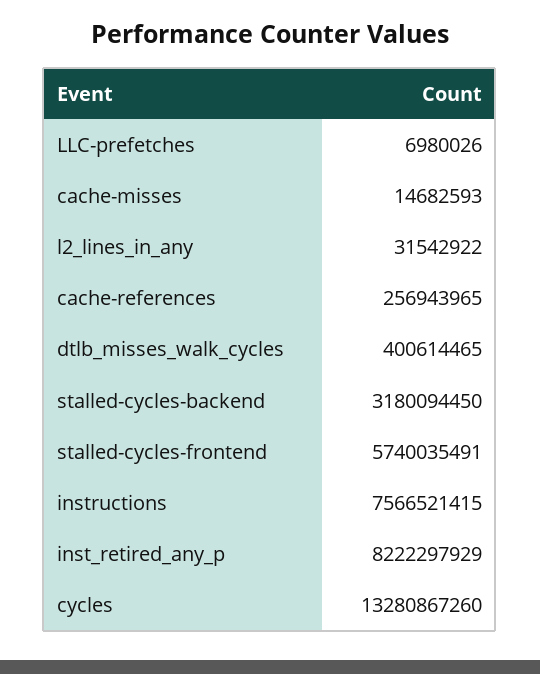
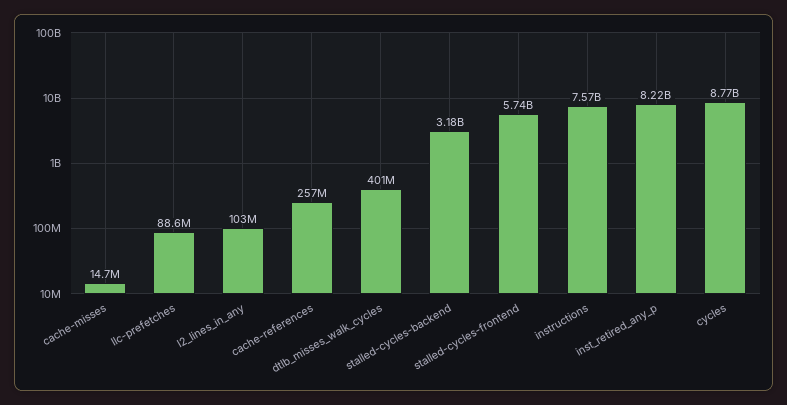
  {
-   "LLC-prefetches": 6980026,
+   "LLC-prefetches": 88600000,
    "cache-misses": 14682593,
-   "l2_lines_in_any": 31542922,
+   "l2_lines_in_any": 103000000,
    "cache-references": 256943965,
    "dtlb_misses_walk_cycles": 400614465,
    "stalled-cycles-backend": 3180094450,
    "stalled-cycles-frontend": 5740035491,
    "instructions": 7566521415,
    "inst_retired_any_p": 8222297929,
-   "cycles": 13280867260
+   "cycles": 8770000000
  }

